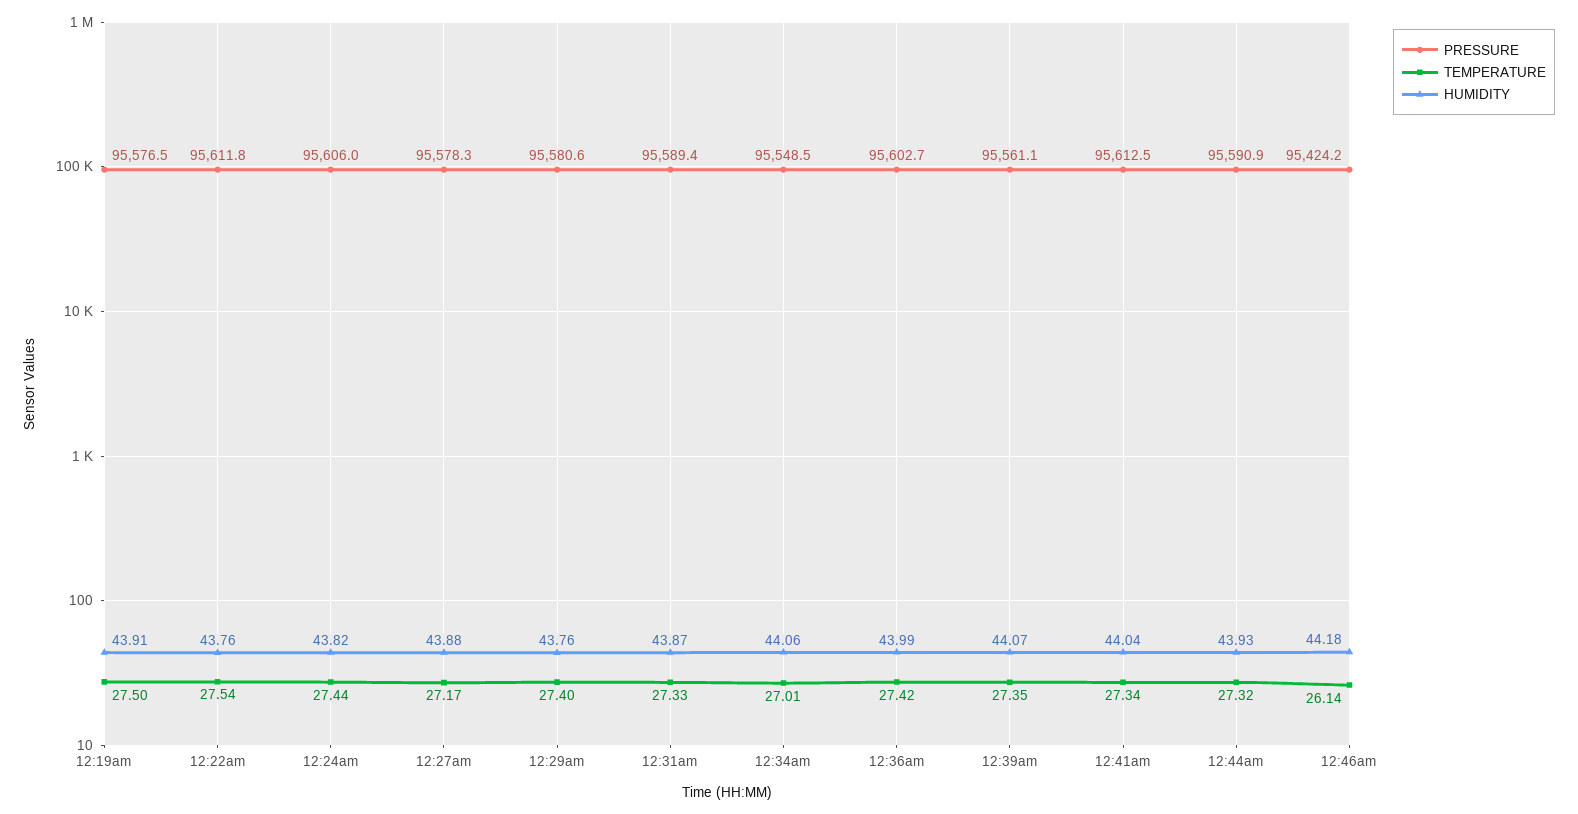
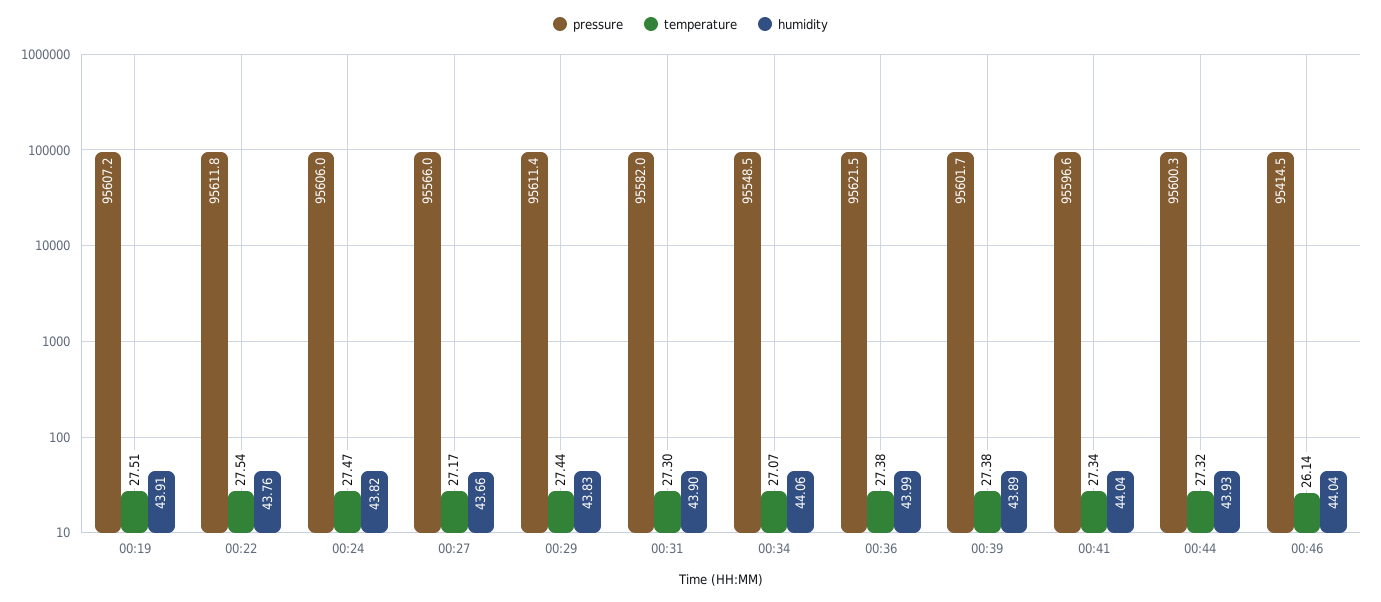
  {
    "PRESSURE": {
-     "12:19am": 95576.5,
+     "12:19am": 95607.2,
      "12:22am": 95611.8,
      "12:24am": 95606,
-     "12:27am": 95578.3,
+     "12:27am": 95566,
-     "12:29am": 95580.6,
+     "12:29am": 95611.4,
-     "12:31am": 95589.4,
+     "12:31am": 95582,
      "12:34am": 95548.5,
-     "12:36am": 95602.7,
+     "12:36am": 95621.5,
-     "12:39am": 95561.1,
+     "12:39am": 95601.7,
-     "12:41am": 95612.5,
+     "12:41am": 95596.6,
-     "12:44am": 95590.9,
+     "12:44am": 95600.3,
-     "12:46am": 95424.2
+     "12:46am": 95414.5
    },
    "TEMPERATURE": {
-     "12:19am": 27.5,
+     "12:19am": 27.51,
      "12:22am": 27.54,
-     "12:24am": 27.44,
+     "12:24am": 27.47,
      "12:27am": 27.17,
-     "12:29am": 27.4,
+     "12:29am": 27.44,
-     "12:31am": 27.33,
+     "12:31am": 27.3,
-     "12:34am": 27.01,
+     "12:34am": 27.07,
-     "12:36am": 27.42,
+     "12:36am": 27.38,
-     "12:39am": 27.35,
+     "12:39am": 27.38,
      "12:41am": 27.34,
      "12:44am": 27.32,
      "12:46am": 26.14
    },
    "HUMIDITY": {
      "12:19am": 43.91,
      "12:22am": 43.76,
      "12:24am": 43.82,
-     "12:27am": 43.88,
+     "12:27am": 43.66,
-     "12:29am": 43.76,
+     "12:29am": 43.83,
-     "12:31am": 43.87,
+     "12:31am": 43.9,
      "12:34am": 44.06,
      "12:36am": 43.99,
-     "12:39am": 44.07,
+     "12:39am": 43.89,
      "12:41am": 44.04,
      "12:44am": 43.93,
-     "12:46am": 44.18
+     "12:46am": 44.04
    }
  }

